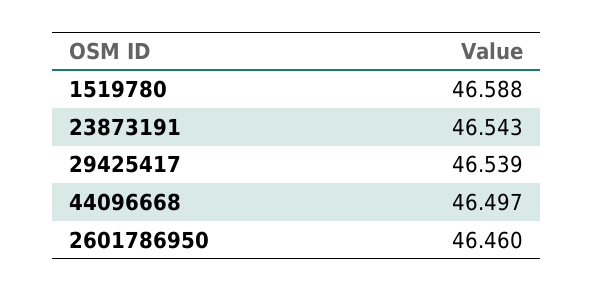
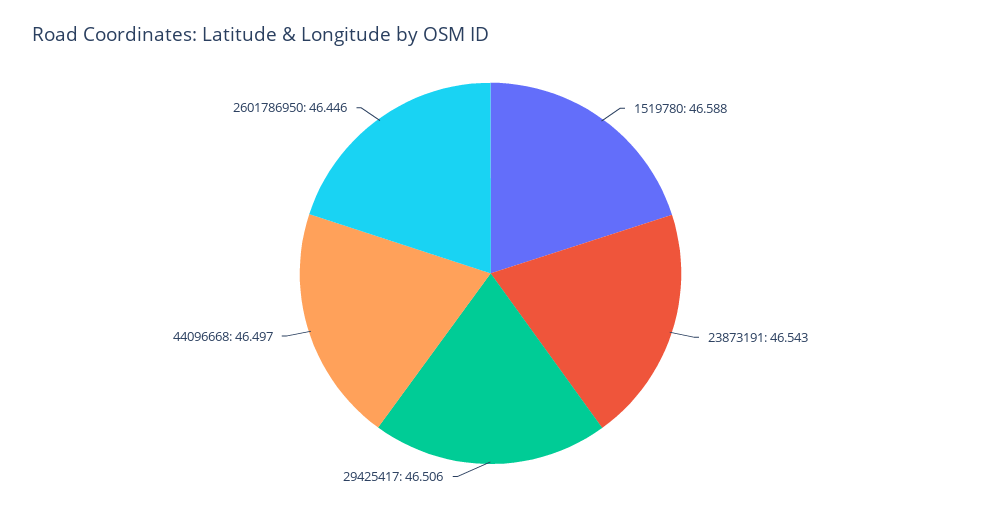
  {
    "1519780": 46.588,
    "23873191": 46.543,
-   "29425417": 46.539,
+   "29425417": 46.506,
    "44096668": 46.497,
-   "2601786950": 46.46
+   "2601786950": 46.446
  }

